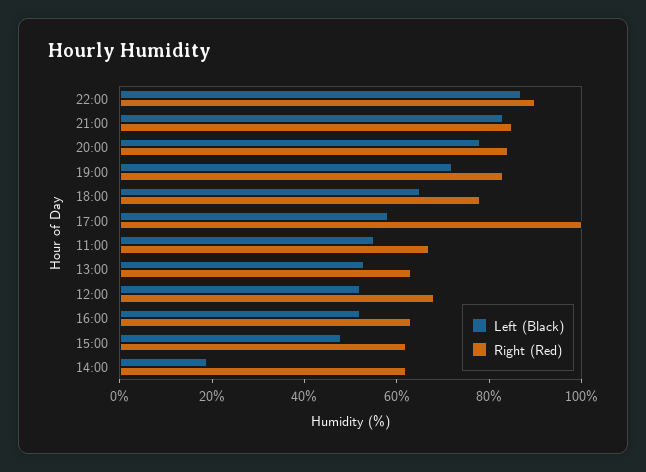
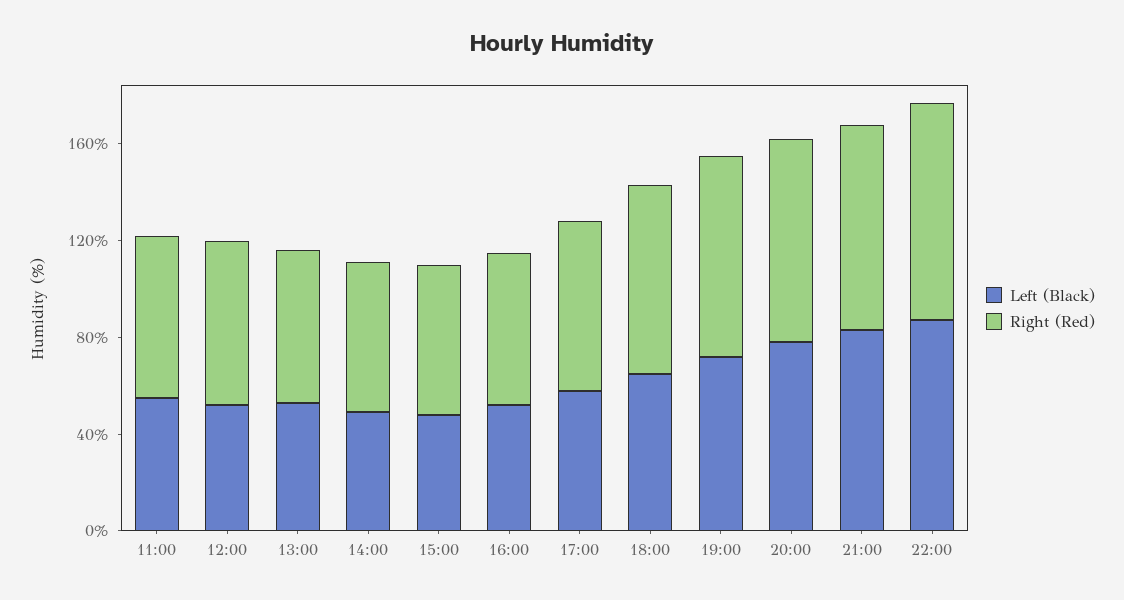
  {
    "Left (Black)": {
      "22:00": 85,
      "21:00": 85,
      "20:00": 80,
      "19:00": 70,
      "18:00": 65,
      "17:00": 60,
      "11:00": 55,
      "13:00": 55,
      "12:00": 50,
      "16:00": 50,
      "15:00": 50,
-     "14:00": 20
+     "14:00": 50
    },
    "Right (Red)": {
      "22:00": 90,
      "21:00": 85,
      "20:00": 85,
      "19:00": 85,
      "18:00": 80,
-     "17:00": 100,
+     "17:00": 70,
      "11:00": 65,
      "13:00": 65,
      "12:00": 70,
      "16:00": 65,
      "15:00": 60,
      "14:00": 60
    }
  }

